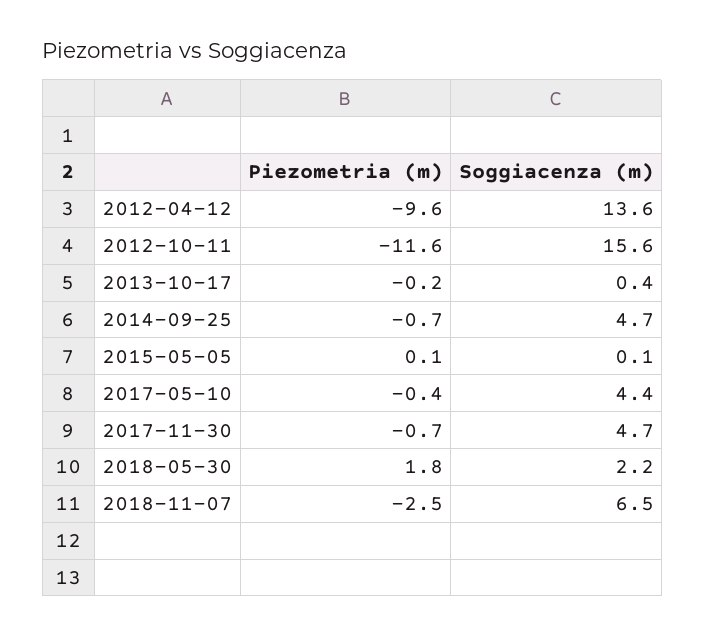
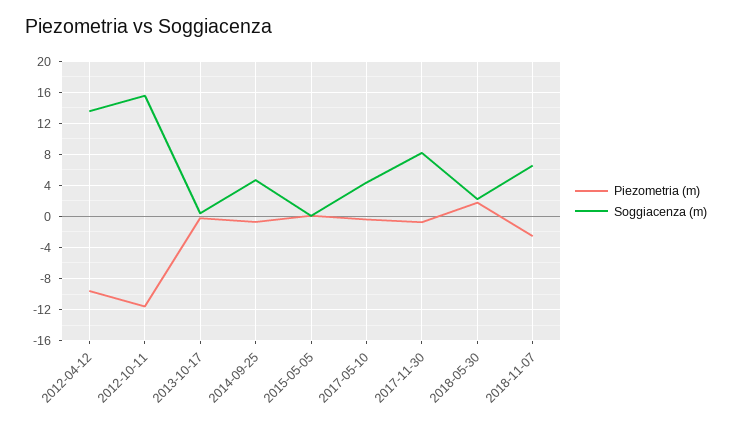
  {
    "Piezometria (m)": {
      "2012-04-12": -9.6,
      "2012-10-11": -11.6,
      "2013-10-17": -0.2,
      "2014-09-25": -0.7,
      "2015-05-05": 0.1,
      "2017-05-10": -0.4,
      "2017-11-30": -0.7,
      "2018-05-30": 1.8,
      "2018-11-07": -2.5
    },
    "Soggiacenza (m)": {
      "2012-04-12": 13.6,
      "2012-10-11": 15.6,
      "2013-10-17": 0.4,
      "2014-09-25": 4.7,
      "2015-05-05": 0.1,
      "2017-05-10": 4.4,
-     "2017-11-30": 4.7,
+     "2017-11-30": 8,
      "2018-05-30": 2.2,
      "2018-11-07": 6.5
    }
  }

